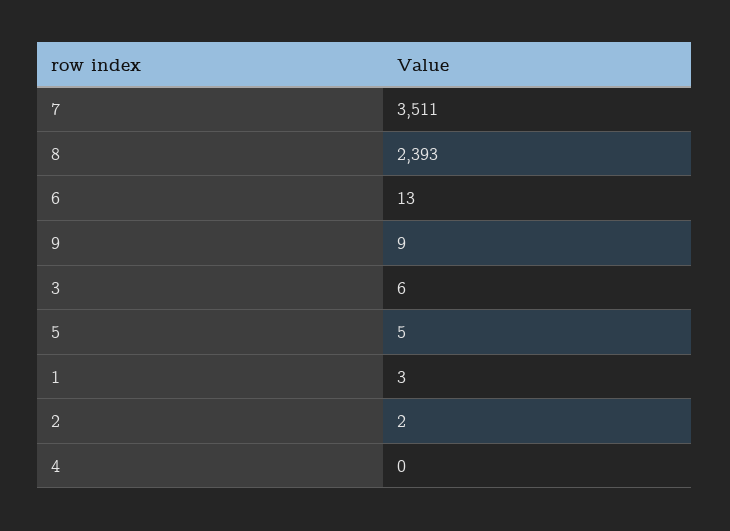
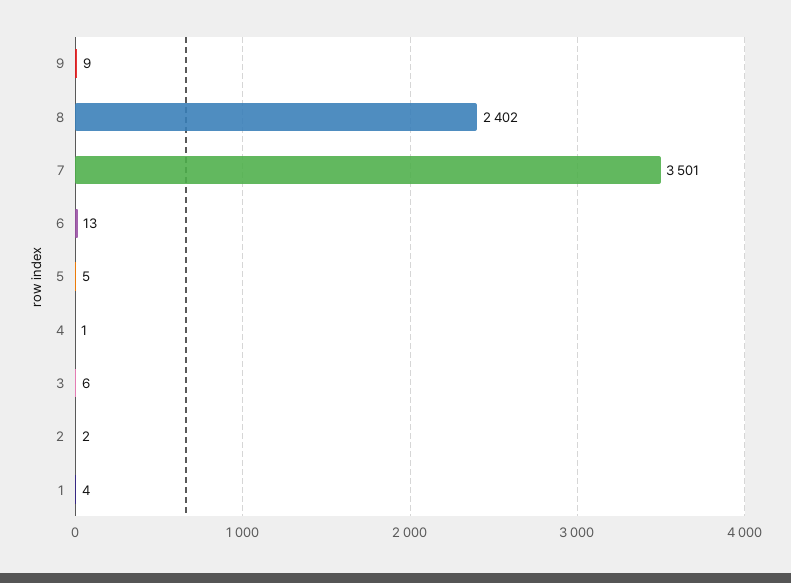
  {
-   "7": 3511,
+   "7": 3501,
-   "8": 2393,
+   "8": 2402,
    "6": 13,
    "9": 9,
    "3": 6,
    "5": 5,
-   "1": 3,
+   "1": 4,
    "2": 2,
-   "4": 0
+   "4": 1
  }

